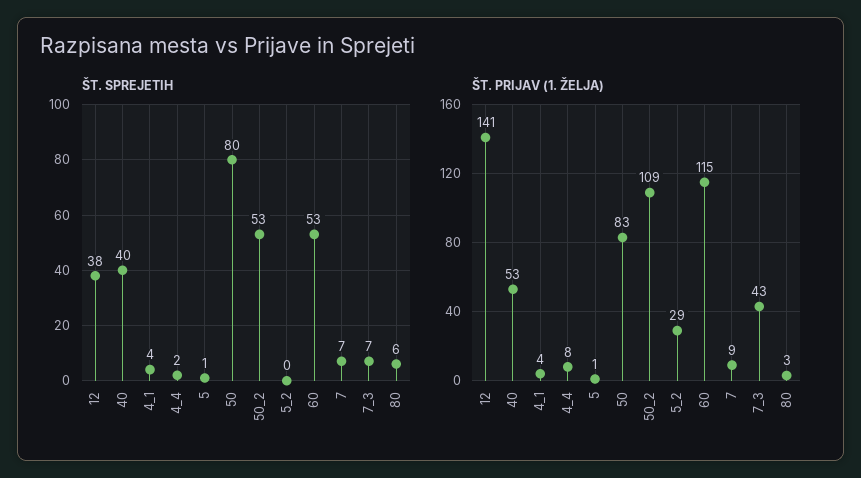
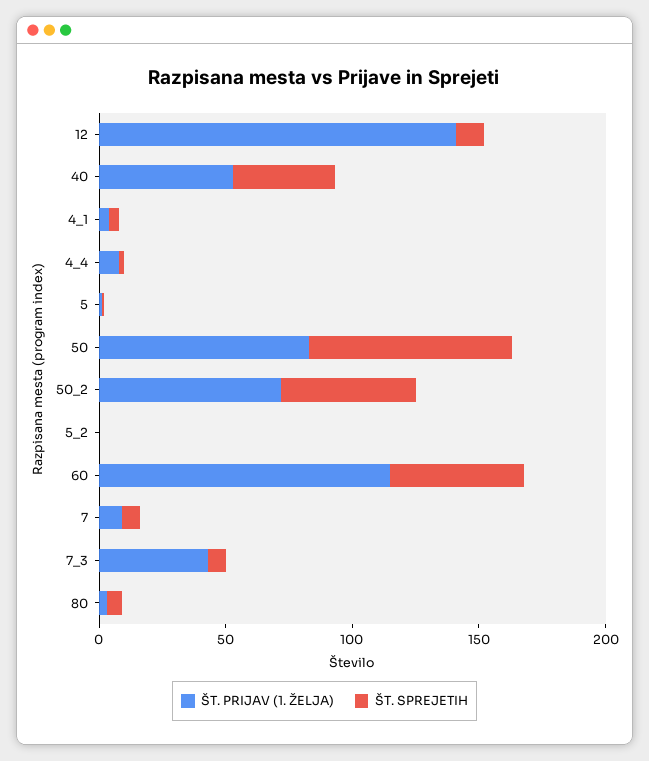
  {
    "ŠT. SPREJETIH": {
-     "12": 38,
+     "12": 10,
      "40": 40,
      "4_1": 4,
      "4_4": 2,
      "5": 1,
      "50": 80,
      "50_2": 53,
      "5_2": 0,
      "60": 53,
      "7": 7,
      "7_3": 7,
      "80": 6
    },
    "ŠT. PRIJAV (1. ŽELJA)": {
      "12": 141,
      "40": 53,
      "4_1": 4,
      "4_4": 8,
      "5": 1,
      "50": 83,
-     "50_2": 109,
+     "50_2": 70,
-     "5_2": 29,
+     "5_2": 0,
      "60": 115,
      "7": 9,
      "7_3": 43,
      "80": 3
    }
  }

